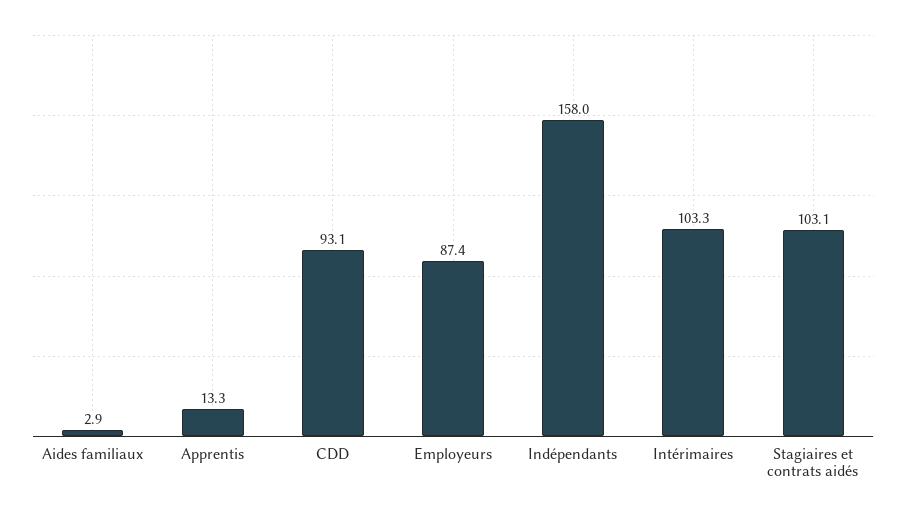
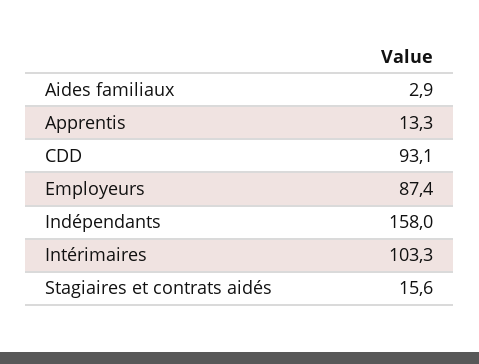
  {
    "Aides familiaux": 2.9,
    "Apprentis": 13.3,
    "CDD": 93.1,
    "Employeurs": 87.4,
    "Indépendants": 158,
    "Intérimaires": 103.3,
-   "Stagiaires et contrats aidés": 103.1
+   "Stagiaires et contrats aidés": 15.6
  }

